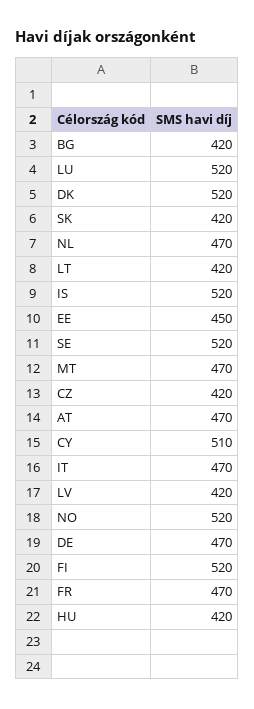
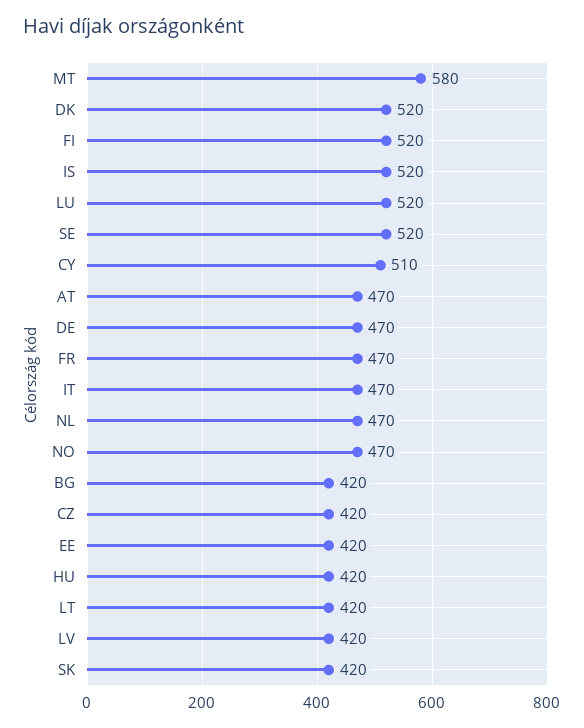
  {
    "BG": 420,
    "LU": 520,
    "DK": 520,
    "SK": 420,
    "NL": 470,
    "LT": 420,
    "IS": 520,
-   "EE": 450,
+   "EE": 420,
    "SE": 520,
-   "MT": 470,
+   "MT": 580,
    "CZ": 420,
    "AT": 470,
    "CY": 510,
    "IT": 470,
    "LV": 420,
-   "NO": 520,
+   "NO": 470,
    "DE": 470,
    "FI": 520,
    "FR": 470,
    "HU": 420
  }

